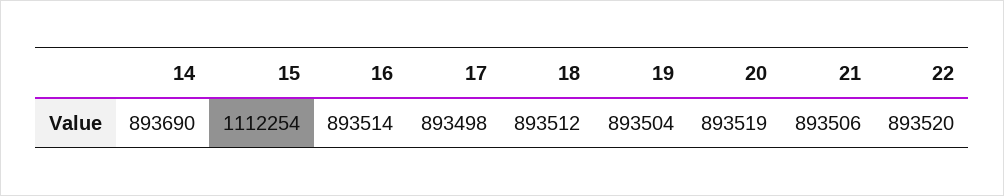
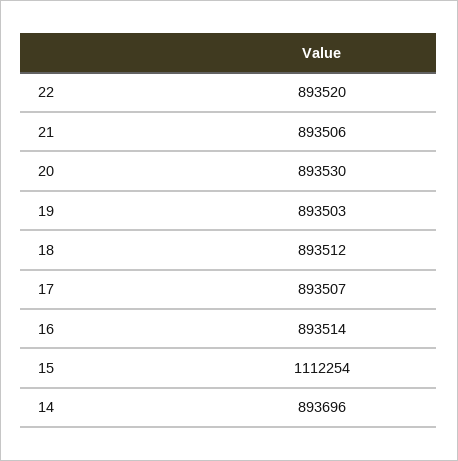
  {
-   "14": 893690,
+   "14": 893696,
    "15": 1112254,
    "16": 893514,
-   "17": 893498,
+   "17": 893507,
    "18": 893512,
-   "19": 893504,
+   "19": 893503,
-   "20": 893519,
+   "20": 893530,
    "21": 893506,
    "22": 893520
  }

